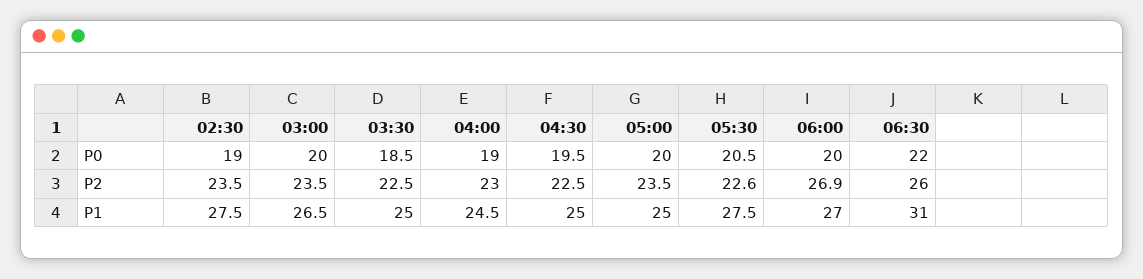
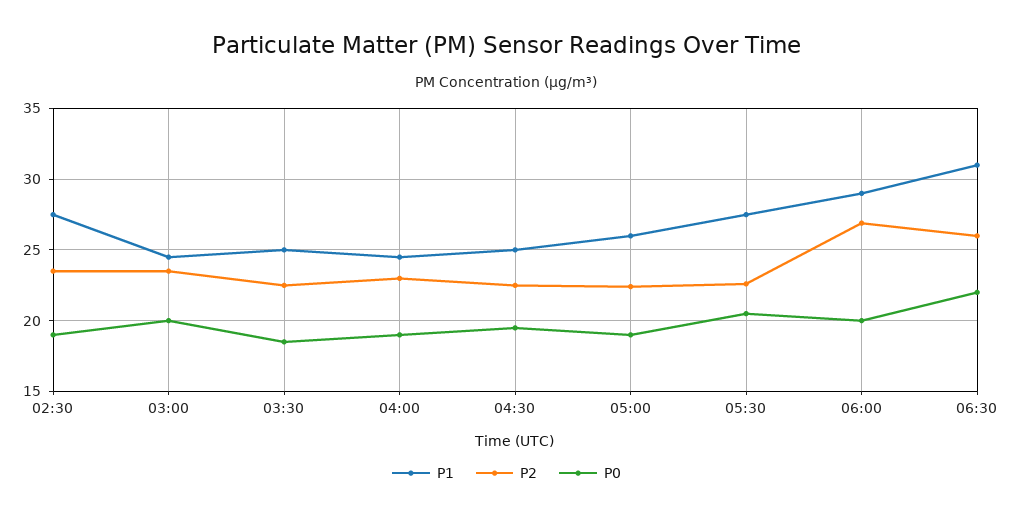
  {
    "P0": {
      "02:30": 19,
      "03:00": 20,
      "03:30": 18.5,
      "04:00": 19,
      "04:30": 19.5,
-     "05:00": 20,
+     "05:00": 19,
      "05:30": 20.5,
      "06:00": 20,
      "06:30": 22
    },
    "P2": {
      "02:30": 23.5,
      "03:00": 23.5,
      "03:30": 22.5,
      "04:00": 23,
      "04:30": 22.5,
-     "05:00": 23.5,
+     "05:00": 22.5,
      "05:30": 22.6,
      "06:00": 26.9,
      "06:30": 26
    },
    "P1": {
      "02:30": 27.5,
-     "03:00": 26.5,
+     "03:00": 24.5,
      "03:30": 25,
      "04:00": 24.5,
      "04:30": 25,
-     "05:00": 25,
+     "05:00": 26,
      "05:30": 27.5,
-     "06:00": 27,
+     "06:00": 29,
      "06:30": 31
    }
  }

